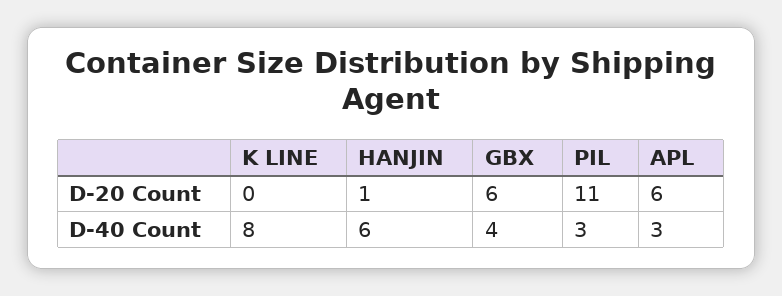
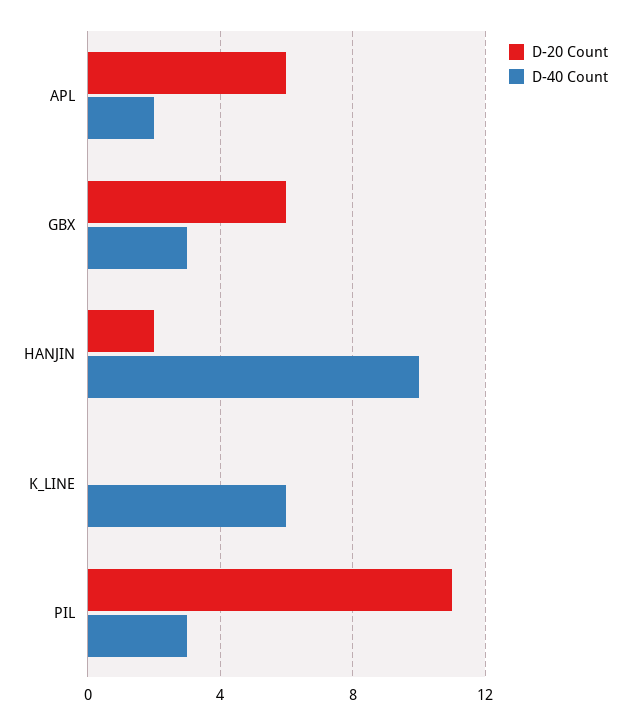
  {
    "D-20 Count": {
      "K LINE": 0,
-     "HANJIN": 1,
+     "HANJIN": 2,
      "GBX": 6,
      "PIL": 11,
      "APL": 6
    },
    "D-40 Count": {
-     "K LINE": 8,
+     "K LINE": 6,
-     "HANJIN": 6,
+     "HANJIN": 10,
-     "GBX": 4,
+     "GBX": 3,
      "PIL": 3,
-     "APL": 3
+     "APL": 2
    }
  }

